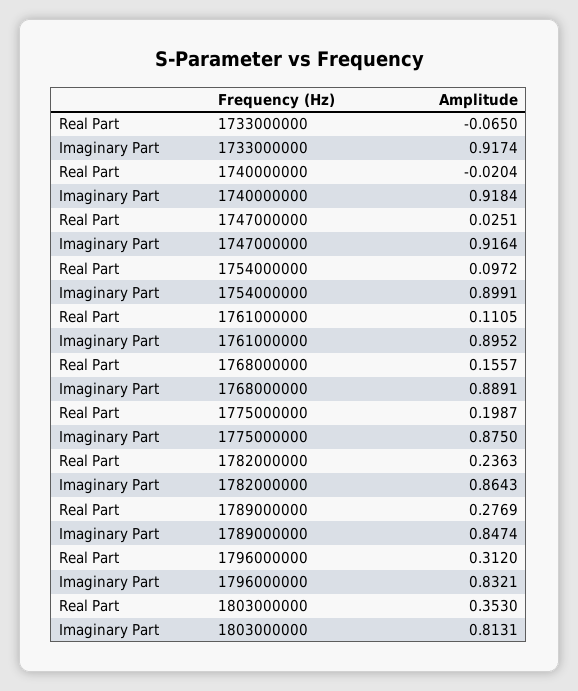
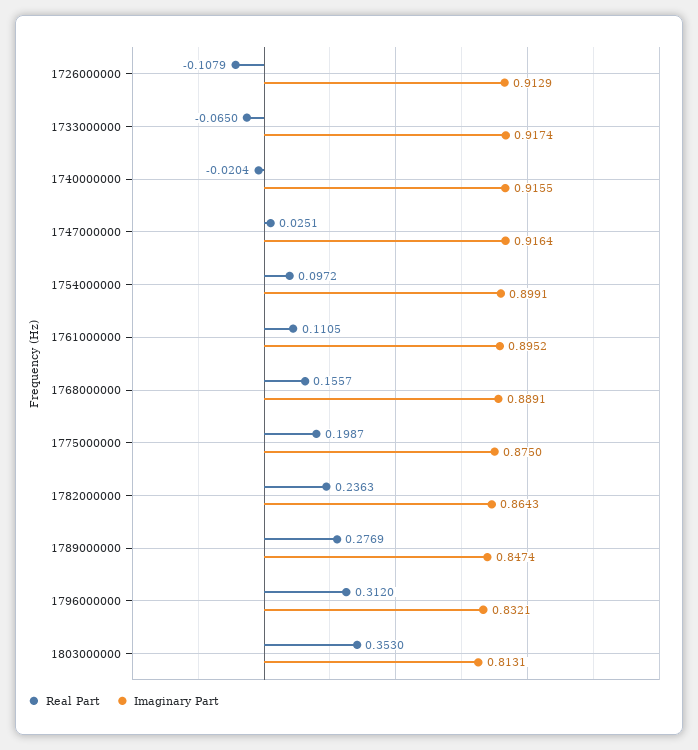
  {
    "Real Part": {
      "1733000000": -0.065,
      "1740000000": -0.0204,
      "1747000000": 0.0251,
      "1754000000": 0.0972,
      "1761000000": 0.1105,
      "1768000000": 0.1557,
      "1775000000": 0.1987,
      "1782000000": 0.2363,
      "1789000000": 0.2769,
      "1796000000": 0.312,
-     "1803000000": 0.353
+     "1803000000": 0.353,
+     "1726000000": -0.1079
    },
    "Imaginary Part": {
      "1733000000": 0.9174,
-     "1740000000": 0.9184,
+     "1740000000": 0.9155,
      "1747000000": 0.9164,
      "1754000000": 0.8991,
      "1761000000": 0.8952,
      "1768000000": 0.8891,
      "1775000000": 0.875,
      "1782000000": 0.8643,
      "1789000000": 0.8474,
      "1796000000": 0.8321,
-     "1803000000": 0.8131
+     "1803000000": 0.8131,
+     "1726000000": 0.9129
    }
  }

